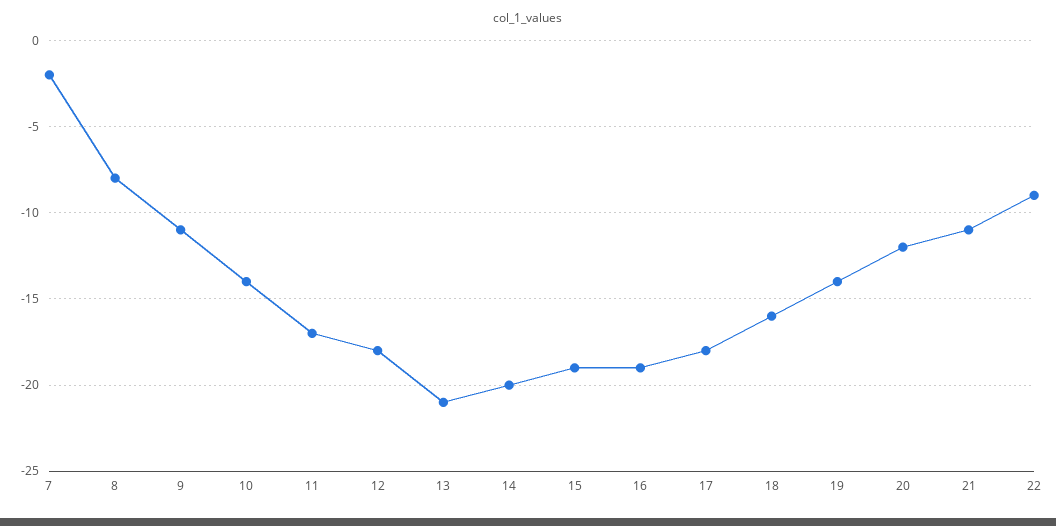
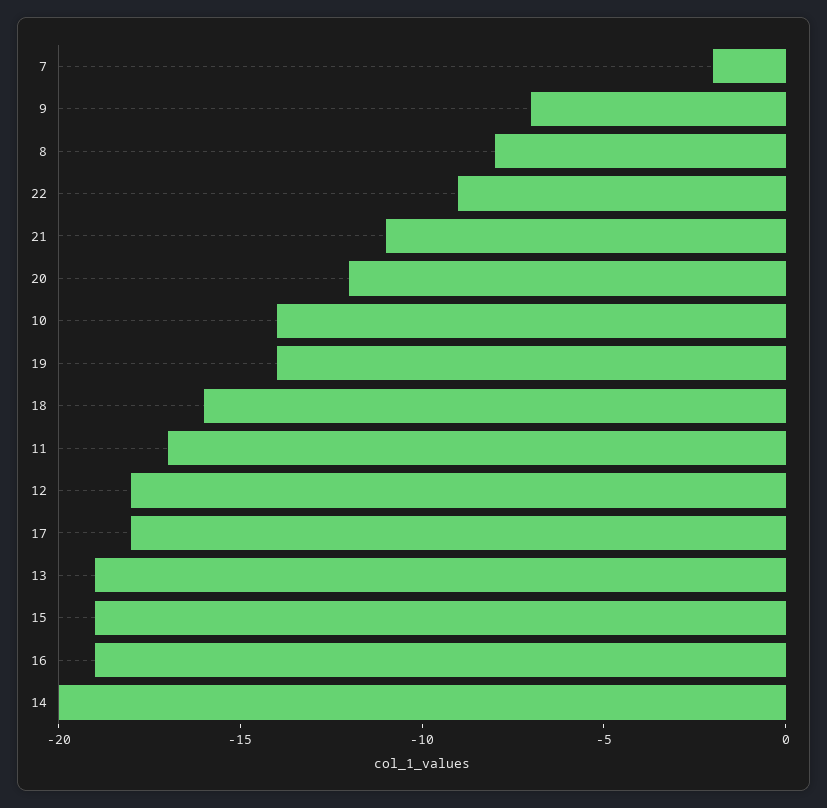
  {
    "7": -2,
    "8": -8,
-   "9": -11,
+   "9": -7,
    "10": -14,
    "11": -17,
    "12": -18,
-   "13": -21,
+   "13": -19,
    "14": -20,
    "15": -19,
    "16": -19,
    "17": -18,
    "18": -16,
    "19": -14,
    "20": -12,
    "21": -11,
    "22": -9
  }

